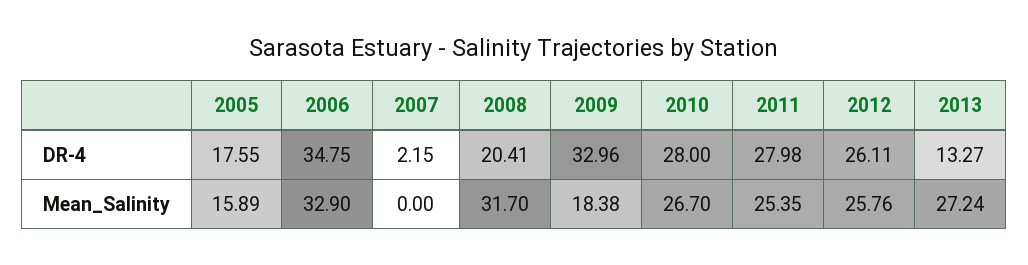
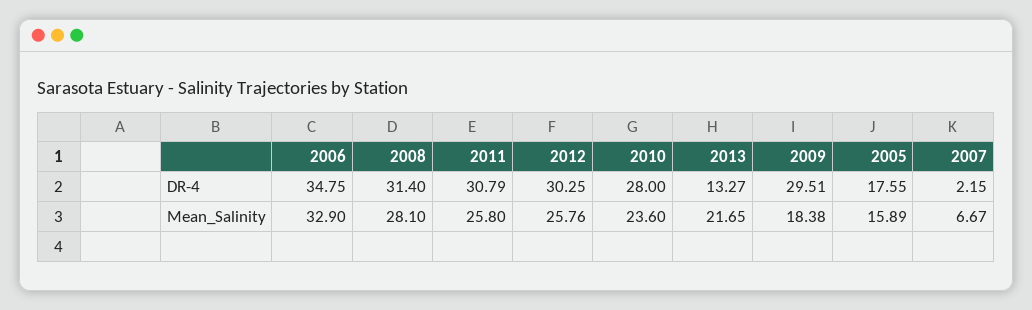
  {
    "2005": {
      "DR-4": 17.55,
      "Mean_Salinity": 15.89
    },
    "2006": {
      "DR-4": 34.75,
      "Mean_Salinity": 32.9
    },
    "2007": {
      "DR-4": 2.15,
-     "Mean_Salinity": 0
+     "Mean_Salinity": 6.67
    },
    "2008": {
-     "DR-4": 20.41,
+     "DR-4": 31.4,
-     "Mean_Salinity": 31.7
+     "Mean_Salinity": 28.1
    },
    "2009": {
-     "DR-4": 32.96,
+     "DR-4": 29.51,
      "Mean_Salinity": 18.38
    },
    "2010": {
      "DR-4": 28,
-     "Mean_Salinity": 26.7
+     "Mean_Salinity": 23.6
    },
    "2011": {
-     "DR-4": 27.98,
+     "DR-4": 30.79,
-     "Mean_Salinity": 25.35
+     "Mean_Salinity": 25.8
    },
    "2012": {
-     "DR-4": 26.11,
+     "DR-4": 30.25,
      "Mean_Salinity": 25.76
    },
    "2013": {
      "DR-4": 13.27,
-     "Mean_Salinity": 27.24
+     "Mean_Salinity": 21.65
    }
  }

